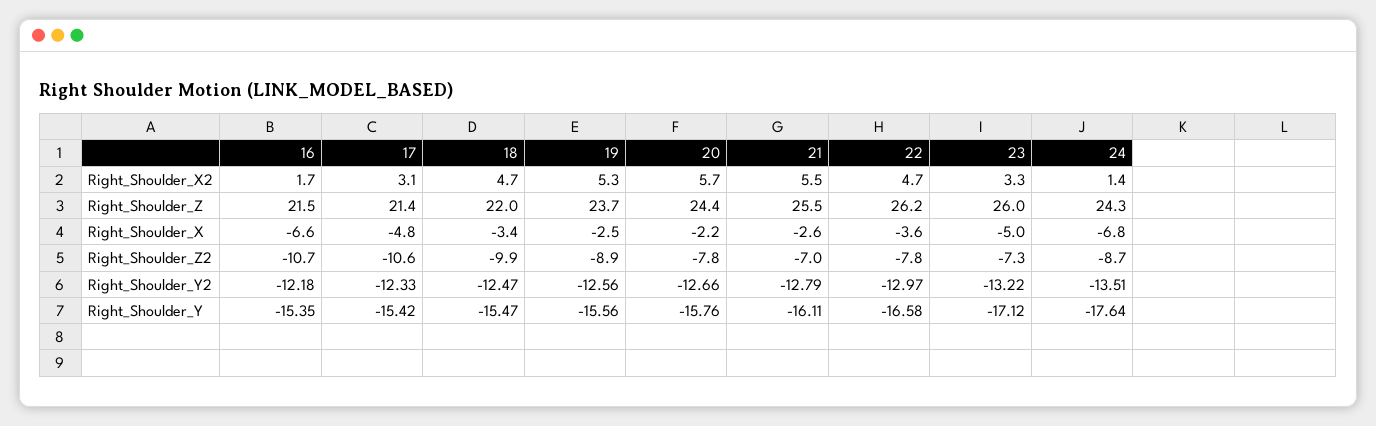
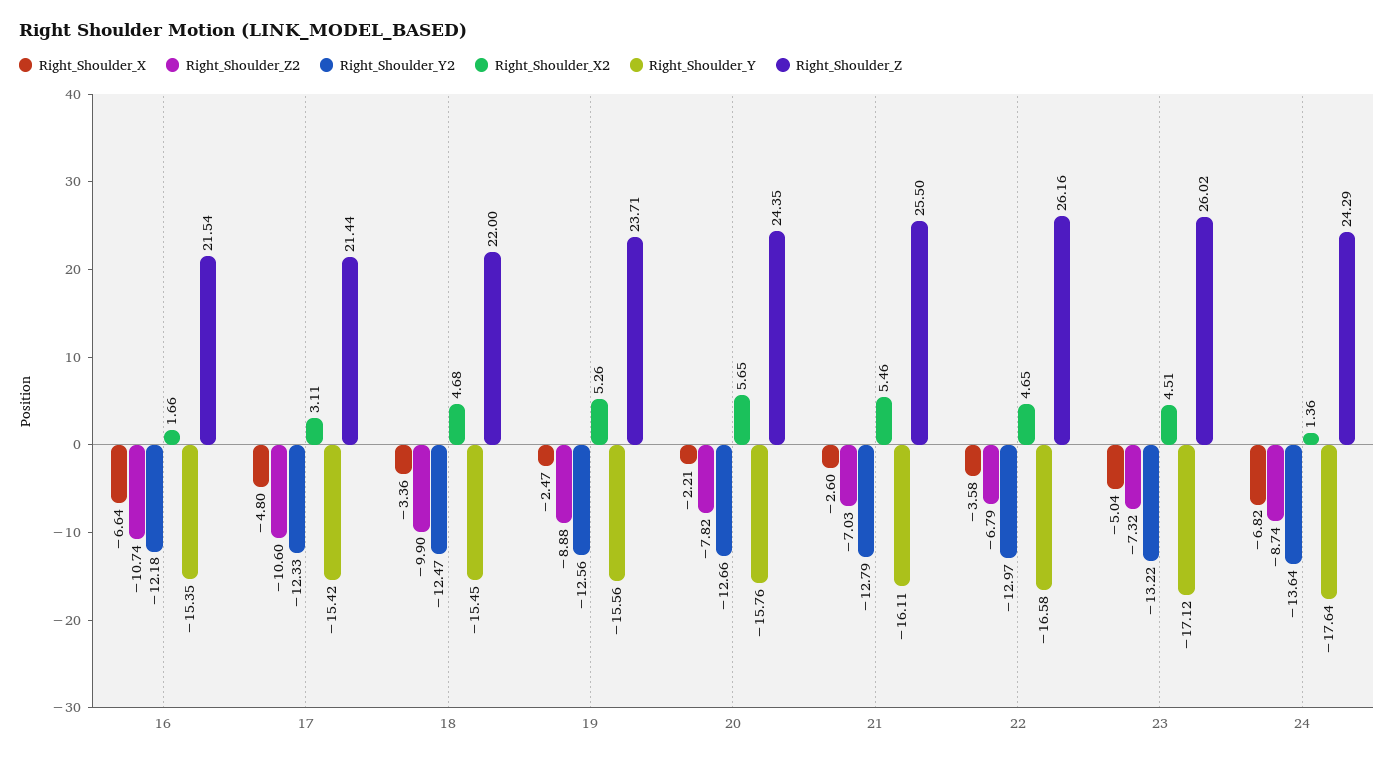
  {
    "Right_Shoulder_X2": {
      "16": 1.66,
      "17": 3.11,
      "18": 4.68,
      "19": 5.26,
      "20": 5.65,
      "21": 5.46,
      "22": 4.65,
-     "23": 3.3,
+     "23": 4.51,
      "24": 1.36
    },
    "Right_Shoulder_Z": {
      "16": 21.54,
      "17": 21.44,
      "18": 22,
      "19": 23.71,
      "20": 24.35,
      "21": 25.5,
      "22": 26.16,
      "23": 26.02,
      "24": 24.29
    },
    "Right_Shoulder_X": {
      "16": -6.64,
      "17": -4.8,
      "18": -3.36,
      "19": -2.47,
      "20": -2.21,
      "21": -2.6,
      "22": -3.58,
      "23": -5.04,
      "24": -6.82
    },
    "Right_Shoulder_Z2": {
      "16": -10.74,
      "17": -10.6,
      "18": -9.9,
      "19": -8.88,
      "20": -7.82,
      "21": -7.03,
-     "22": -7.8,
+     "22": -6.79,
      "23": -7.32,
      "24": -8.74
    },
    "Right_Shoulder_Y2": {
      "16": -12.18,
      "17": -12.33,
      "18": -12.47,
      "19": -12.56,
      "20": -12.66,
      "21": -12.79,
      "22": -12.97,
      "23": -13.22,
-     "24": -13.51
+     "24": -13.64
    },
    "Right_Shoulder_Y": {
      "16": -15.35,
      "17": -15.42,
-     "18": -15.47,
+     "18": -15.45,
      "19": -15.56,
      "20": -15.76,
      "21": -16.11,
      "22": -16.58,
      "23": -17.12,
      "24": -17.64
    }
  }

